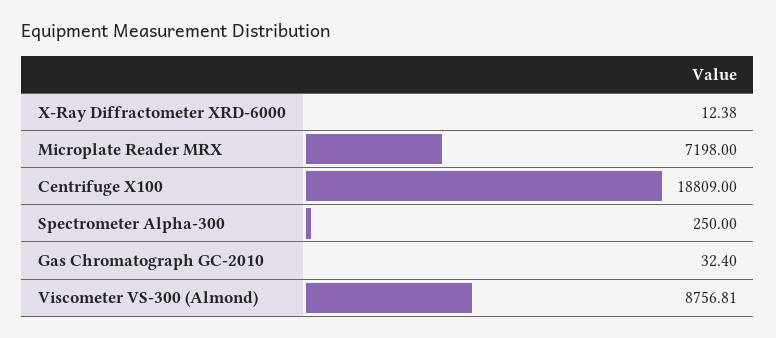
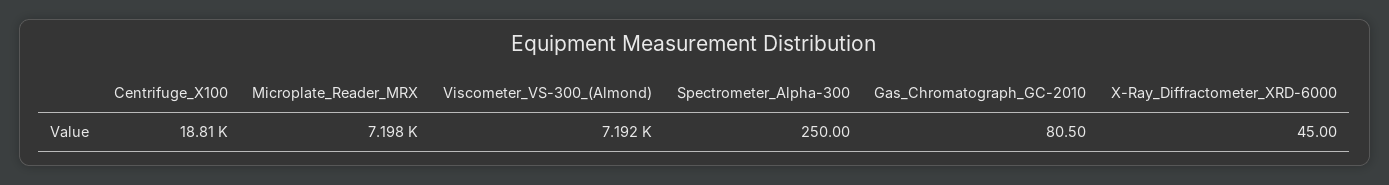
  {
-   "X-Ray Diffractometer XRD-6000": 12.38,
+   "X-Ray Diffractometer XRD-6000": 45,
    "Microplate Reader MRX": 7198,
    "Centrifuge X100": 18809,
    "Spectrometer Alpha-300": 250,
-   "Gas Chromatograph GC-2010": 32.4,
+   "Gas Chromatograph GC-2010": 80.5,
-   "Viscometer VS-300 (Almond)": 8756.81
+   "Viscometer VS-300 (Almond)": 7192
  }

